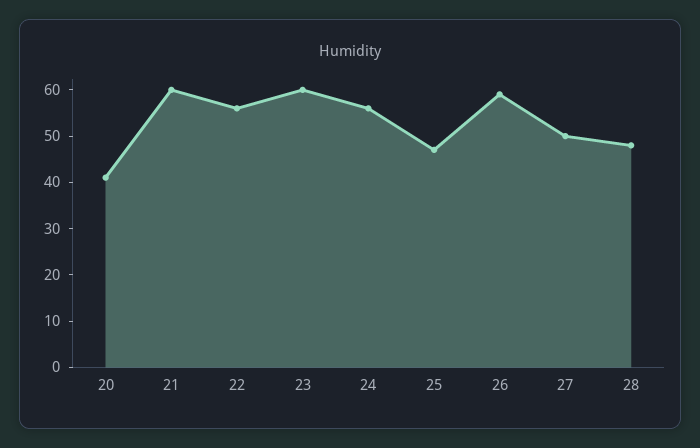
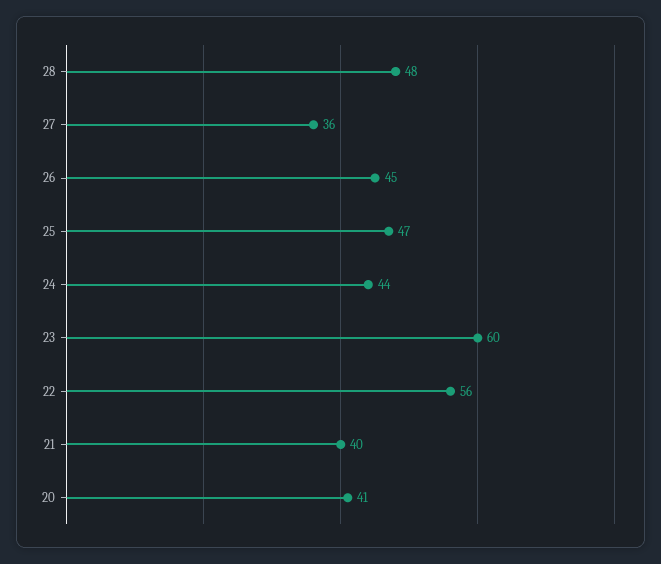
  {
    "20": 41,
-   "21": 60,
+   "21": 40,
    "22": 56,
    "23": 60,
-   "24": 55,
+   "24": 44,
    "25": 47,
-   "26": 60,
+   "26": 45,
-   "27": 50,
+   "27": 36,
    "28": 48
  }

